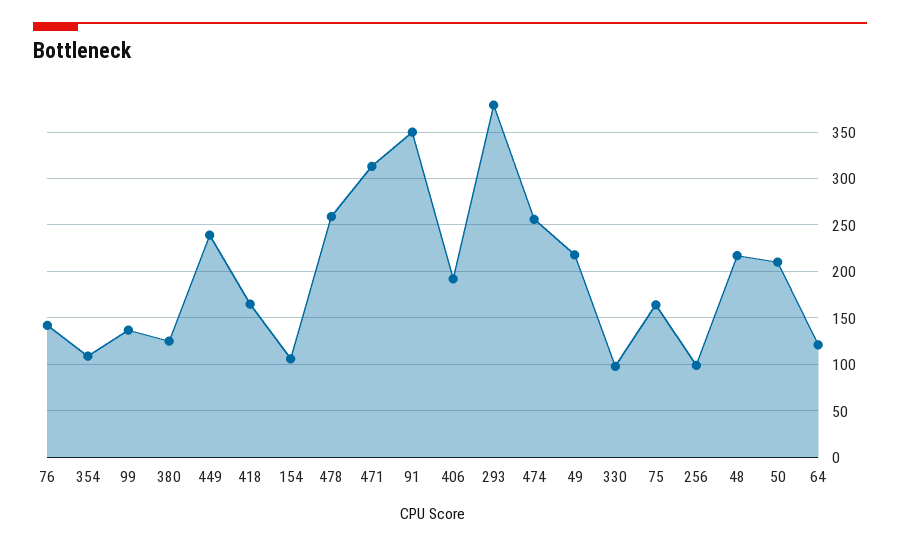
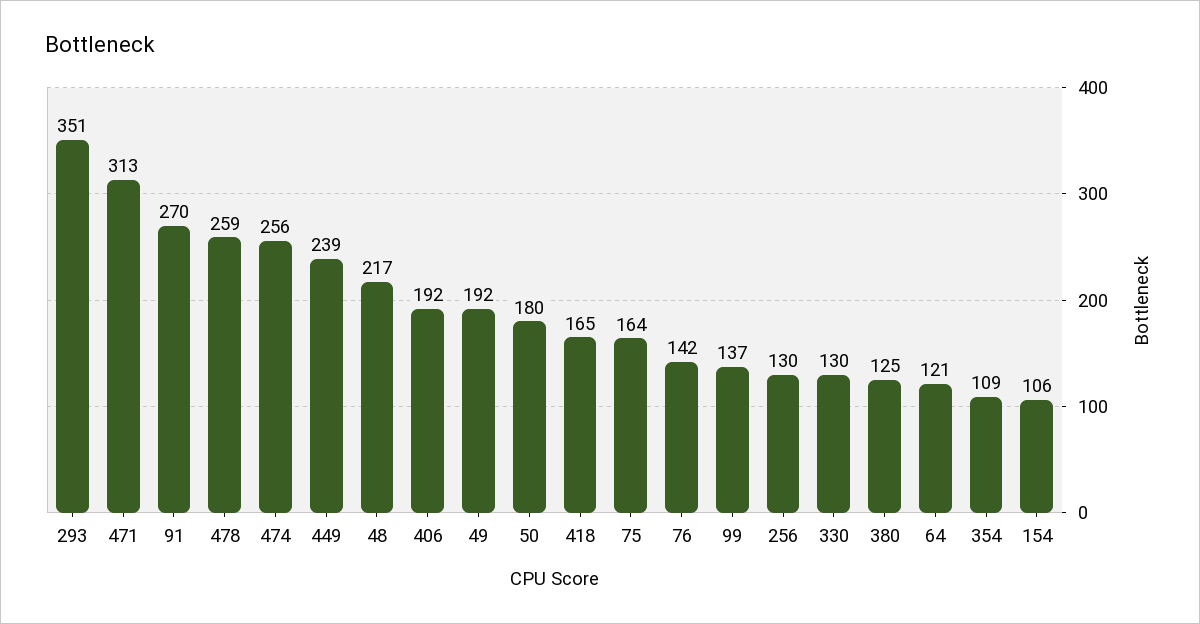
  {
    "76": 142,
    "354": 109,
    "99": 137,
    "380": 125,
    "449": 239,
    "418": 165,
    "154": 106,
    "478": 259,
    "471": 313,
-   "91": 350,
+   "91": 270,
    "406": 192,
-   "293": 380,
+   "293": 351,
    "474": 256,
-   "49": 220,
+   "49": 192,
-   "330": 100,
+   "330": 130,
    "75": 164,
-   "256": 100,
+   "256": 130,
    "48": 217,
-   "50": 210,
+   "50": 180,
    "64": 121
  }

